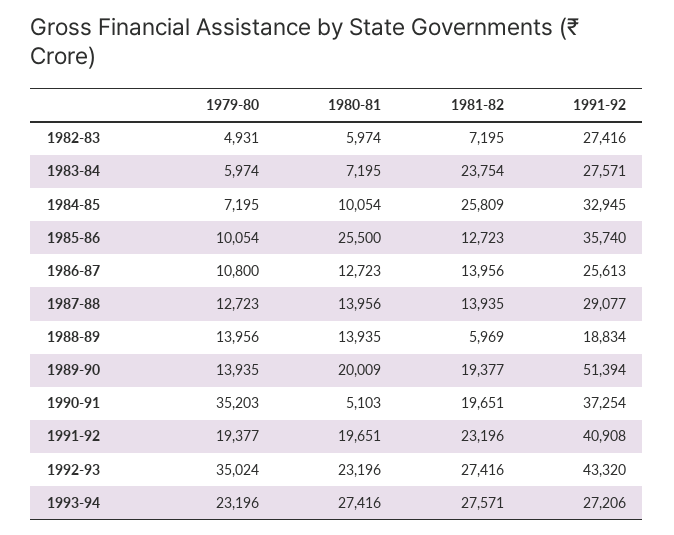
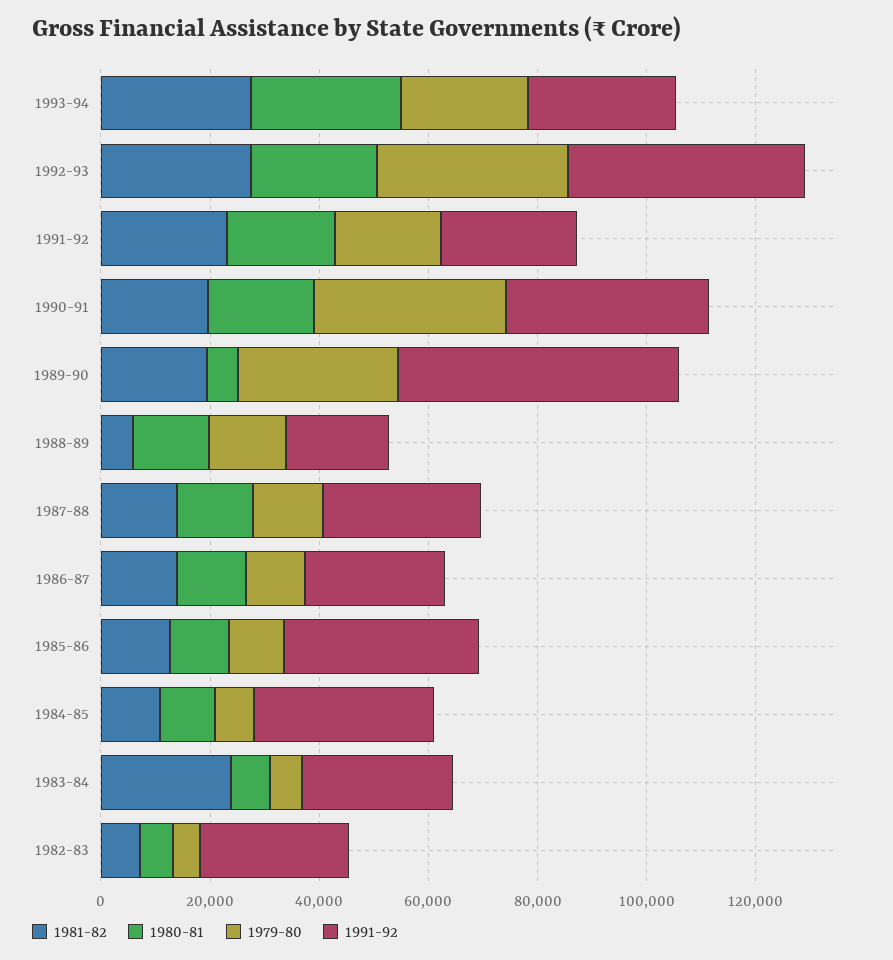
  {
    "1979-80": {
      "1982-83": 4931,
      "1983-84": 5974,
      "1984-85": 7195,
      "1985-86": 10054,
      "1986-87": 10800,
      "1987-88": 12723,
      "1988-89": 13956,
-     "1989-90": 13935,
+     "1989-90": 30000,
      "1990-91": 35203,
      "1991-92": 19377,
      "1992-93": 35024,
      "1993-94": 23196
    },
    "1980-81": {
      "1982-83": 5974,
      "1983-84": 7195,
      "1984-85": 10054,
-     "1985-86": 25500,
+     "1985-86": 10000,
      "1986-87": 12723,
      "1987-88": 13956,
      "1988-89": 13935,
-     "1989-90": 20009,
+     "1989-90": 5000,
-     "1990-91": 5103,
+     "1990-91": 20000,
      "1991-92": 19651,
      "1992-93": 23196,
      "1993-94": 27416
    },
    "1981-82": {
      "1982-83": 7195,
      "1983-84": 23754,
-     "1984-85": 25809,
+     "1984-85": 10000,
      "1985-86": 12723,
      "1986-87": 13956,
      "1987-88": 13935,
      "1988-89": 5969,
      "1989-90": 19377,
      "1990-91": 19651,
      "1991-92": 23196,
      "1992-93": 27416,
      "1993-94": 27571
    },
    "1991-92": {
      "1982-83": 27416,
      "1983-84": 27571,
      "1984-85": 32945,
      "1985-86": 35740,
      "1986-87": 25613,
      "1987-88": 29077,
      "1988-89": 18834,
      "1989-90": 51394,
      "1990-91": 37254,
-     "1991-92": 40908,
+     "1991-92": 25000,
      "1992-93": 43320,
      "1993-94": 27206
    }
  }

